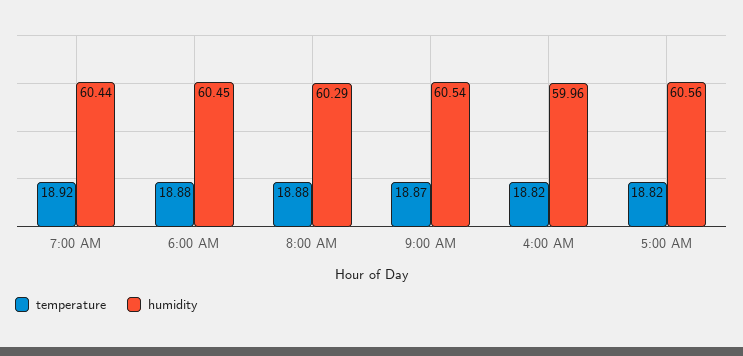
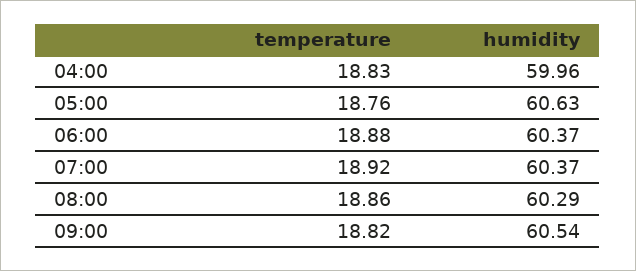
  {
    "temperature": {
      "7:00 AM": 18.92,
      "6:00 AM": 18.88,
-     "8:00 AM": 18.88,
+     "8:00 AM": 18.86,
-     "9:00 AM": 18.87,
+     "9:00 AM": 18.82,
-     "4:00 AM": 18.82,
+     "4:00 AM": 18.83,
-     "5:00 AM": 18.82
+     "5:00 AM": 18.76
    },
    "humidity": {
-     "7:00 AM": 60.44,
+     "7:00 AM": 60.37,
-     "6:00 AM": 60.45,
+     "6:00 AM": 60.37,
      "8:00 AM": 60.29,
      "9:00 AM": 60.54,
      "4:00 AM": 59.96,
-     "5:00 AM": 60.56
+     "5:00 AM": 60.63
    }
  }

